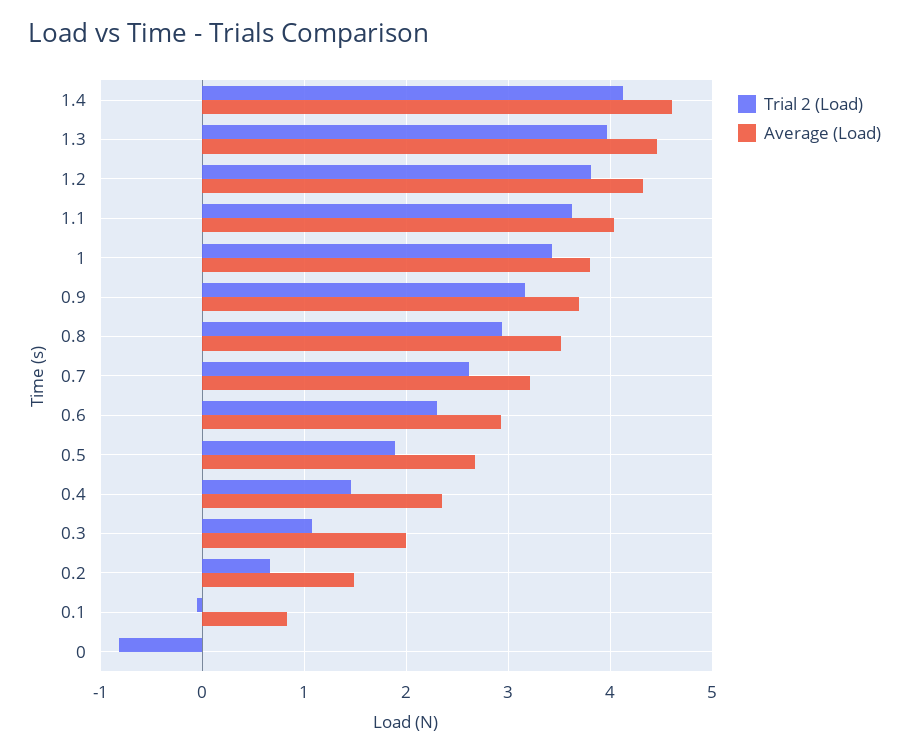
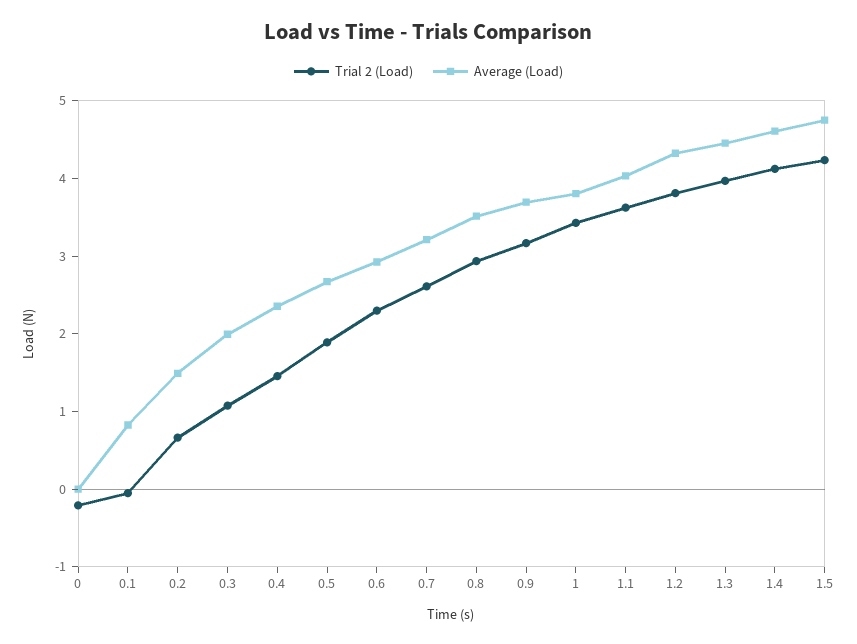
  {
    "Trial 2 (Load)": {
      "1.4": 4.1,
      "1.3": 4,
      "1.2": 3.8,
      "1.1": 3.6,
      "1": 3.4,
      "0.9": 3.2,
      "0.8": 2.9,
      "0.7": 2.6,
      "0.6": 2.3,
      "0.5": 1.9,
      "0.4": 1.5,
      "0.3": 1.1,
      "0.2": 0.7,
      "0.1": -0.1,
-     "0": -0.8
+     "0": -0.2,
+     "1.5": 4.2
    },
    "Average (Load)": {
      "1.4": 4.6,
      "1.3": 4.5,
      "1.2": 4.3,
      "1.1": 4,
      "1": 3.8,
      "0.9": 3.7,
      "0.8": 3.5,
      "0.7": 3.2,
      "0.6": 2.9,
      "0.5": 2.7,
      "0.4": 2.4,
      "0.3": 2,
      "0.2": 1.5,
      "0.1": 0.8,
-     "0": 0
+     "0": 0,
+     "1.5": 4.8
    }
  }

